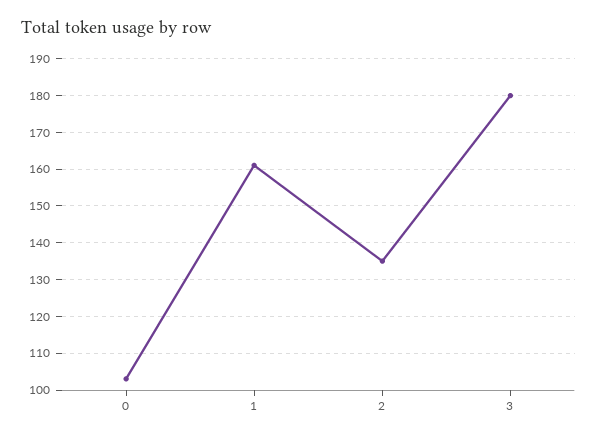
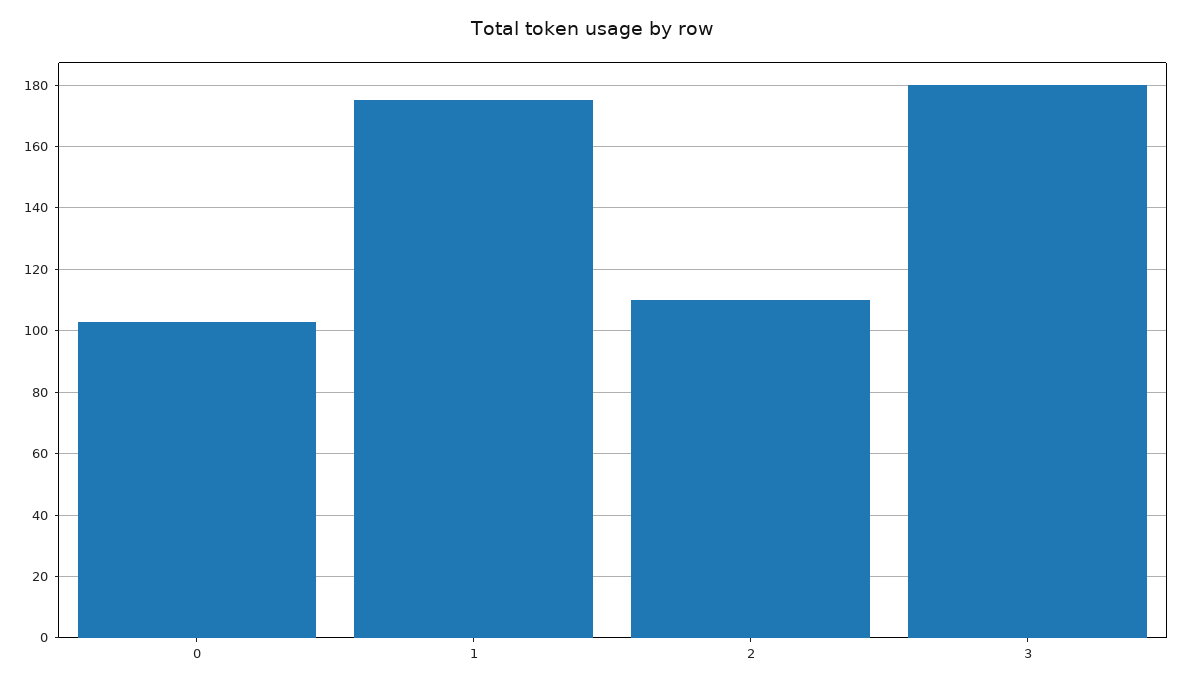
  {
    "0": 105,
-   "1": 160,
+   "1": 175,
-   "2": 135,
+   "2": 110,
    "3": 180
  }

